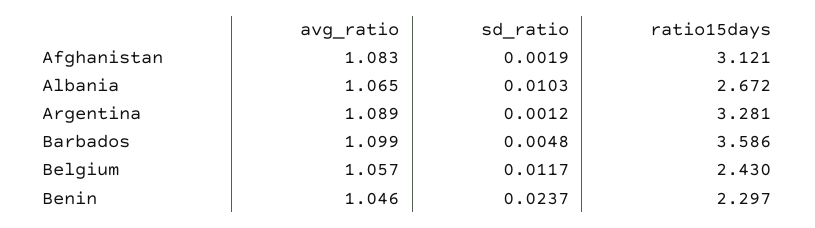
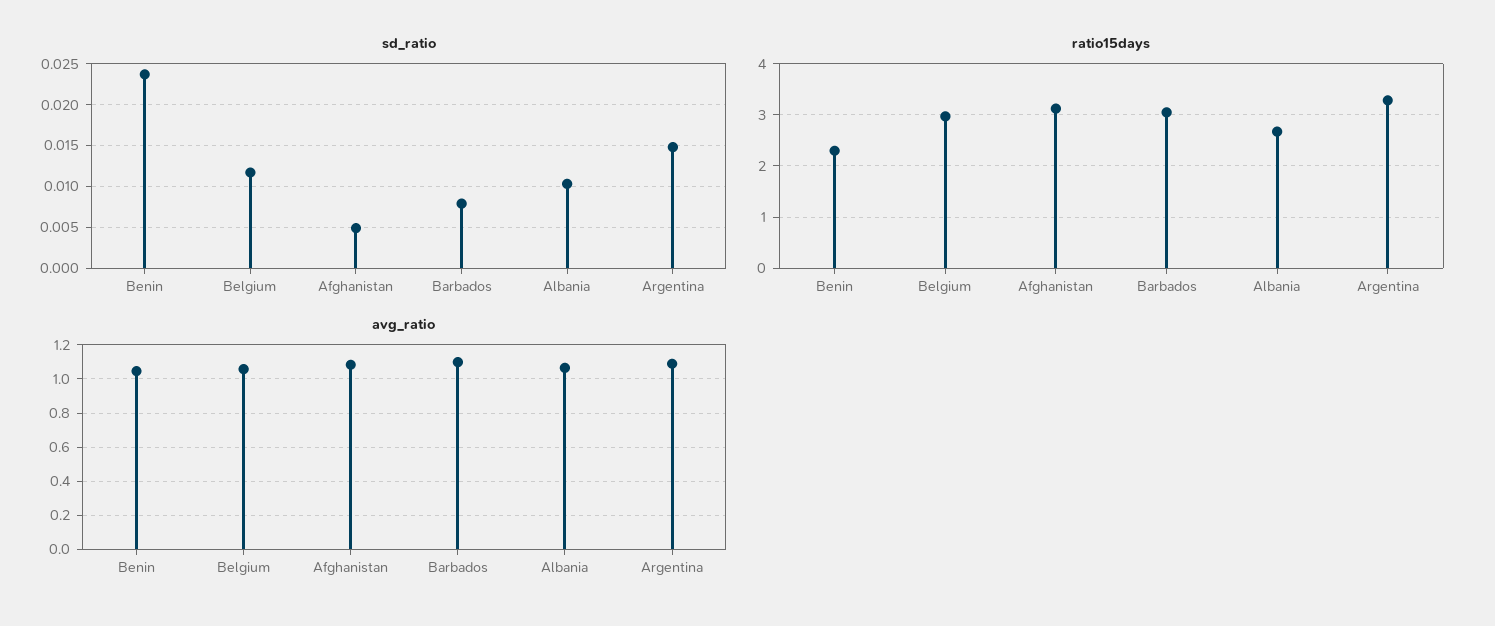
  {
    "avg_ratio": {
      "Afghanistan": 1.083,
      "Albania": 1.065,
      "Argentina": 1.089,
      "Barbados": 1.099,
      "Belgium": 1.057,
      "Benin": 1.046
    },
    "sd_ratio": {
-     "Afghanistan": 0.0019,
+     "Afghanistan": 0.005,
      "Albania": 0.0103,
-     "Argentina": 0.0012,
+     "Argentina": 0.015,
-     "Barbados": 0.0048,
+     "Barbados": 0.008,
      "Belgium": 0.0117,
      "Benin": 0.0237
    },
    "ratio15days": {
      "Afghanistan": 3.121,
      "Albania": 2.672,
      "Argentina": 3.281,
-     "Barbados": 3.586,
+     "Barbados": 3,
-     "Belgium": 2.43,
+     "Belgium": 3,
      "Benin": 2.297
    }
  }

